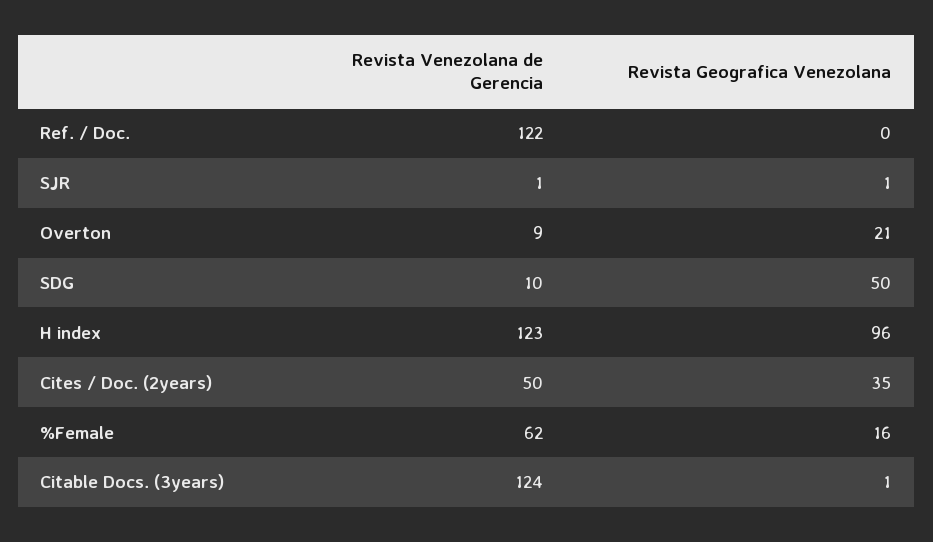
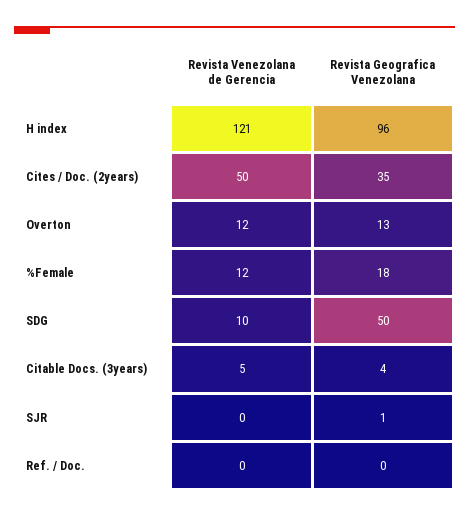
  {
    "Revista Venezolana de Gerencia": {
-     "Ref. / Doc.": 122,
+     "Ref. / Doc.": 0,
-     "SJR": 1,
+     "SJR": 0,
-     "Overton": 9,
+     "Overton": 12,
      "SDG": 10,
-     "H index": 123,
+     "H index": 121,
      "Cites / Doc. (2years)": 50,
-     "%Female": 62,
+     "%Female": 12,
-     "Citable Docs. (3years)": 124
+     "Citable Docs. (3years)": 5
    },
    "Revista Geografica Venezolana": {
      "Ref. / Doc.": 0,
      "SJR": 1,
-     "Overton": 21,
+     "Overton": 13,
      "SDG": 50,
      "H index": 96,
      "Cites / Doc. (2years)": 35,
-     "%Female": 16,
+     "%Female": 18,
-     "Citable Docs. (3years)": 1
+     "Citable Docs. (3years)": 4
    }
  }

